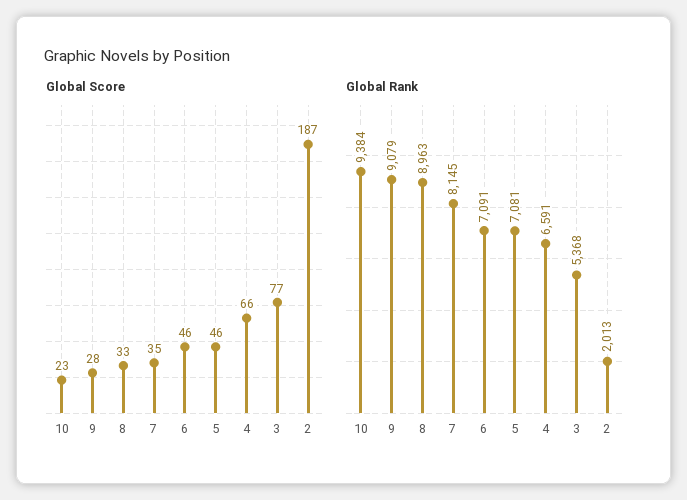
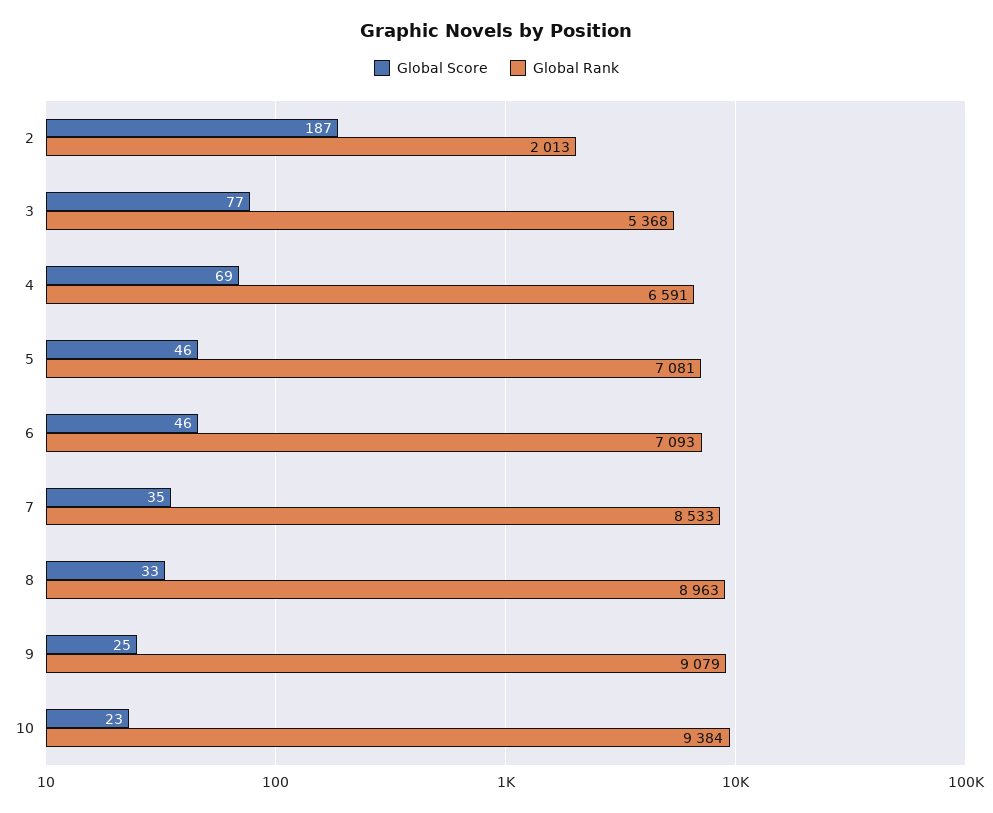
  {
    "Global Score": {
      "10": 23,
-     "9": 28,
+     "9": 25,
      "8": 33,
      "7": 35,
      "6": 46,
      "5": 46,
-     "4": 66,
+     "4": 69,
      "3": 77,
      "2": 187
    },
    "Global Rank": {
      "10": 9384,
      "9": 9079,
      "8": 8963,
-     "7": 8145,
+     "7": 8533,
-     "6": 7091,
+     "6": 7093,
      "5": 7081,
      "4": 6591,
      "3": 5368,
      "2": 2013
    }
  }

